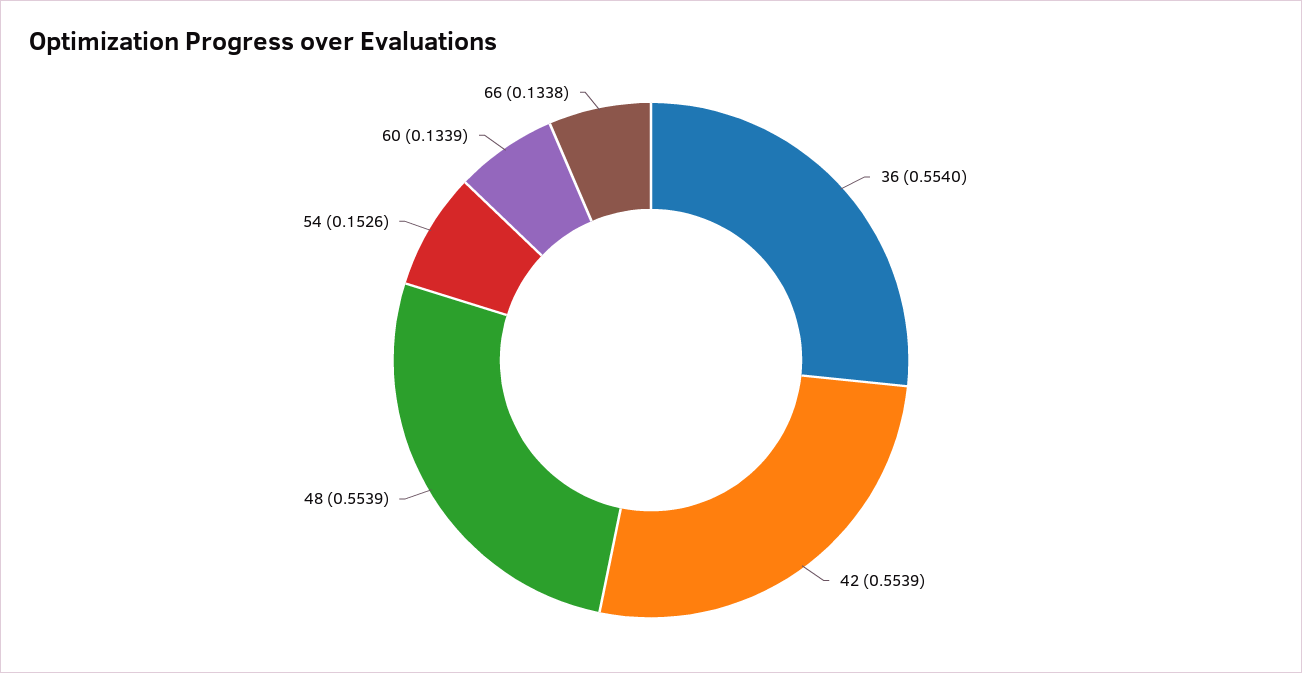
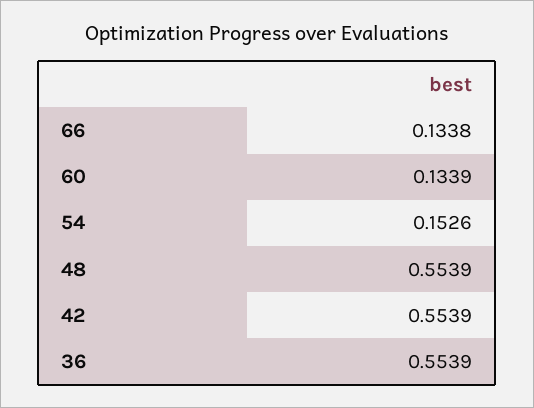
  {
-   "36": 0.554,
+   "36": 0.5539,
    "42": 0.5539,
    "48": 0.5539,
    "54": 0.1526,
    "60": 0.1339,
    "66": 0.1338
  }

